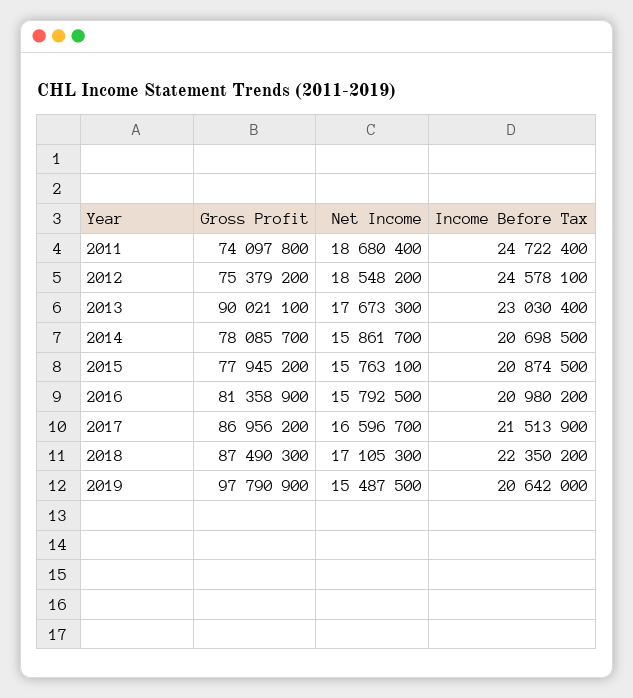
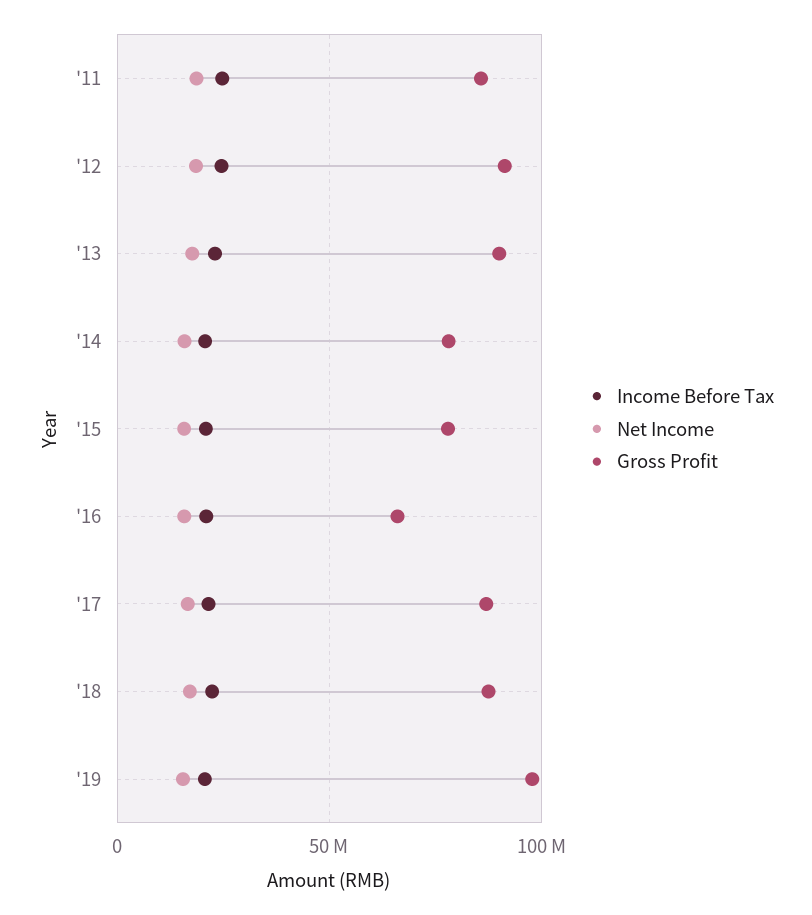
  {
    "Gross Profit": {
-     "2011": 74097800,
+     "2011": 85000000,
-     "2012": 75379200,
+     "2012": 90000000,
      "2013": 90021100,
      "2014": 78085700,
      "2015": 77945200,
-     "2016": 81358900,
+     "2016": 65000000,
      "2017": 86956200,
      "2018": 87490300,
      "2019": 97790900
    },
    "Net Income": {
      "2011": 18680400,
      "2012": 18548200,
      "2013": 17673300,
      "2014": 15861700,
      "2015": 15763100,
      "2016": 15792500,
      "2017": 16596700,
      "2018": 17105300,
      "2019": 15487500
    },
    "Income Before Tax": {
      "2011": 24722400,
      "2012": 24578100,
      "2013": 23030400,
      "2014": 20698500,
      "2015": 20874500,
      "2016": 20980200,
      "2017": 21513900,
      "2018": 22350200,
      "2019": 20642000
    }
  }

